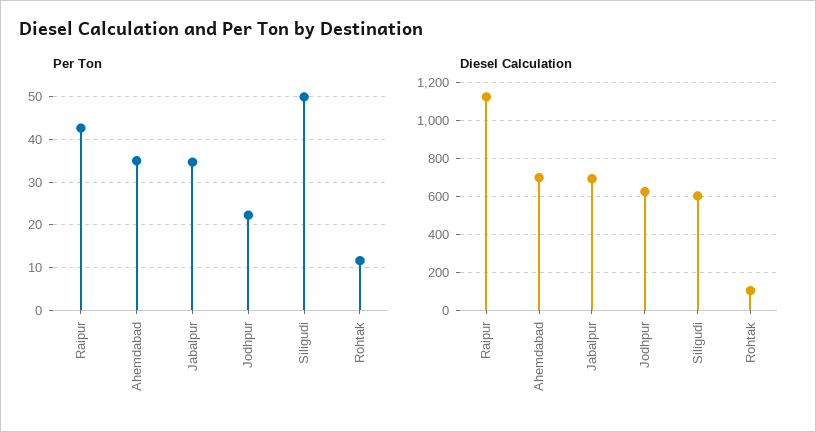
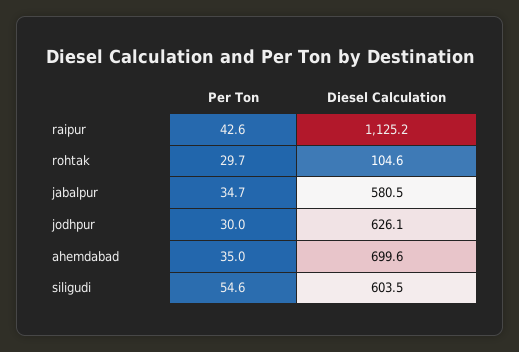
  {
    "Per Ton": {
      "Raipur": 42.6,
      "Ahemdabad": 35,
      "Jabalpur": 34.7,
-     "Jodhpur": 22,
+     "Jodhpur": 30,
-     "Siligudi": 50,
+     "Siligudi": 54.6,
-     "Rohtak": 12
+     "Rohtak": 29.7
    },
    "Diesel Calculation": {
      "Raipur": 1125.2,
      "Ahemdabad": 699.6,
-     "Jabalpur": 700,
+     "Jabalpur": 580.5,
      "Jodhpur": 626.1,
      "Siligudi": 603.5,
      "Rohtak": 104.6
    }
  }

